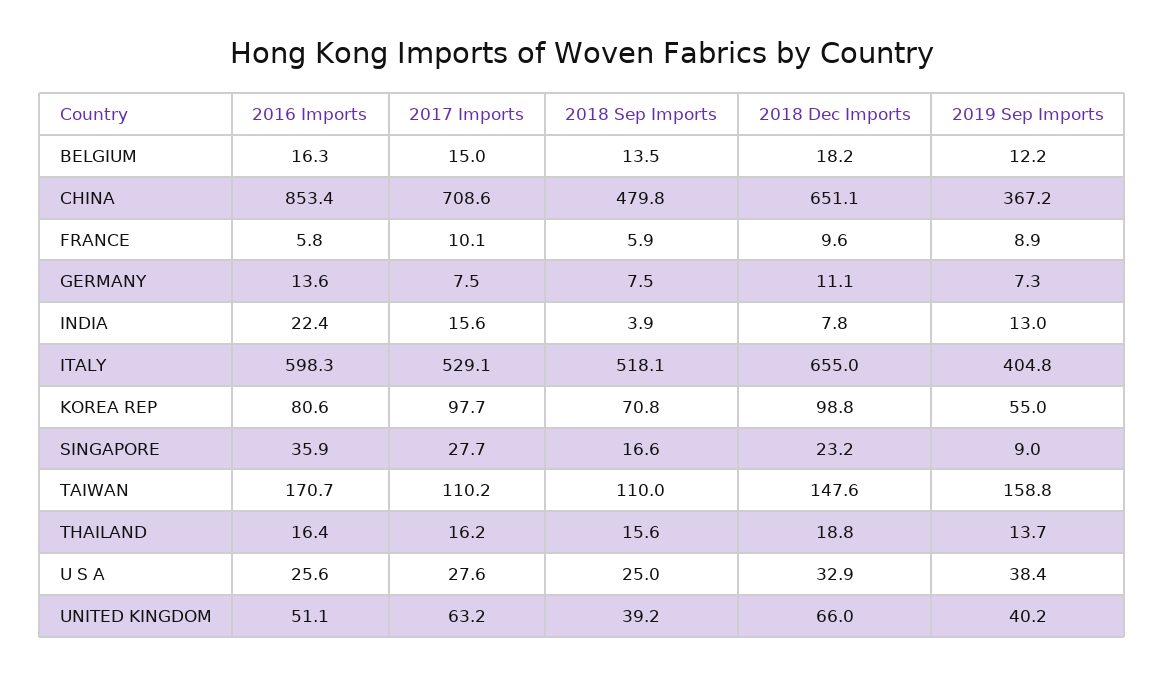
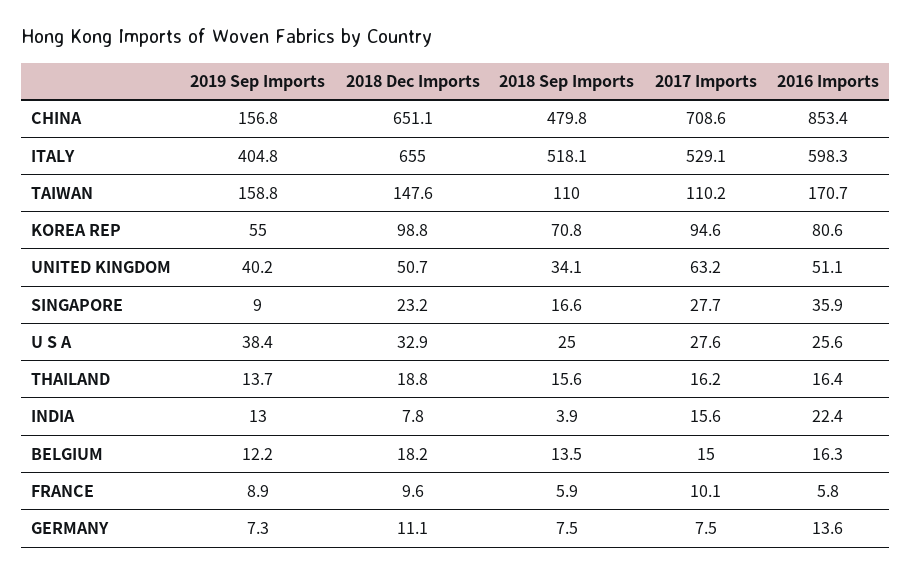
  {
    "2016 Imports": {
      "BELGIUM": 16.3,
      "CHINA": 853.4,
      "FRANCE": 5.8,
      "GERMANY": 13.6,
      "INDIA": 22.4,
      "ITALY": 598.3,
      "KOREA REP": 80.6,
      "SINGAPORE": 35.9,
      "TAIWAN": 170.7,
      "THAILAND": 16.4,
      "U S A": 25.6,
      "UNITED KINGDOM": 51.1
    },
    "2017 Imports": {
      "BELGIUM": 15,
      "CHINA": 708.6,
      "FRANCE": 10.1,
      "GERMANY": 7.5,
      "INDIA": 15.6,
      "ITALY": 529.1,
-     "KOREA REP": 97.7,
+     "KOREA REP": 94.6,
      "SINGAPORE": 27.7,
      "TAIWAN": 110.2,
      "THAILAND": 16.2,
      "U S A": 27.6,
      "UNITED KINGDOM": 63.2
    },
    "2018 Sep Imports": {
      "BELGIUM": 13.5,
      "CHINA": 479.8,
      "FRANCE": 5.9,
      "GERMANY": 7.5,
      "INDIA": 3.9,
      "ITALY": 518.1,
      "KOREA REP": 70.8,
      "SINGAPORE": 16.6,
      "TAIWAN": 110,
      "THAILAND": 15.6,
      "U S A": 25,
-     "UNITED KINGDOM": 39.2
+     "UNITED KINGDOM": 34.1
    },
    "2018 Dec Imports": {
      "BELGIUM": 18.2,
      "CHINA": 651.1,
      "FRANCE": 9.6,
      "GERMANY": 11.1,
      "INDIA": 7.8,
      "ITALY": 655,
      "KOREA REP": 98.8,
      "SINGAPORE": 23.2,
      "TAIWAN": 147.6,
      "THAILAND": 18.8,
      "U S A": 32.9,
-     "UNITED KINGDOM": 66
+     "UNITED KINGDOM": 50.7
    },
    "2019 Sep Imports": {
      "BELGIUM": 12.2,
-     "CHINA": 367.2,
+     "CHINA": 156.8,
      "FRANCE": 8.9,
      "GERMANY": 7.3,
      "INDIA": 13,
      "ITALY": 404.8,
      "KOREA REP": 55,
      "SINGAPORE": 9,
      "TAIWAN": 158.8,
      "THAILAND": 13.7,
      "U S A": 38.4,
      "UNITED KINGDOM": 40.2
    }
  }

